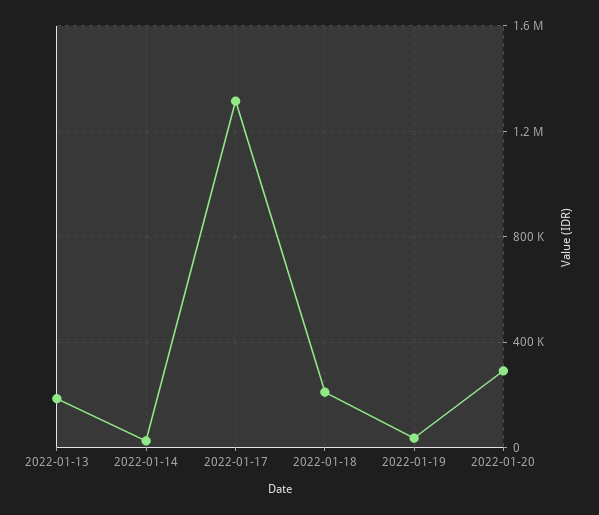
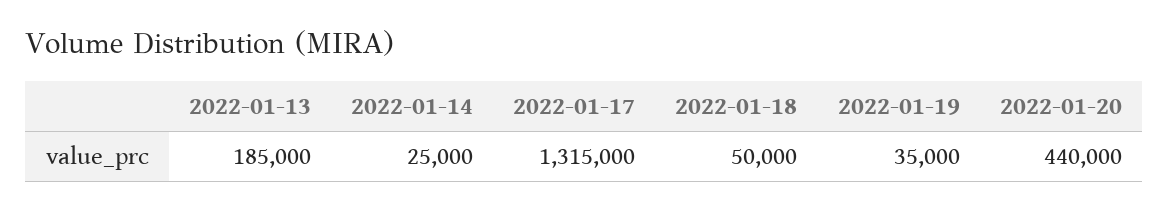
  {
    "2022-01-13": 185000,
    "2022-01-14": 25000,
    "2022-01-17": 1315000,
-   "2022-01-18": 200000,
+   "2022-01-18": 50000,
    "2022-01-19": 35000,
-   "2022-01-20": 300000
+   "2022-01-20": 440000
  }

